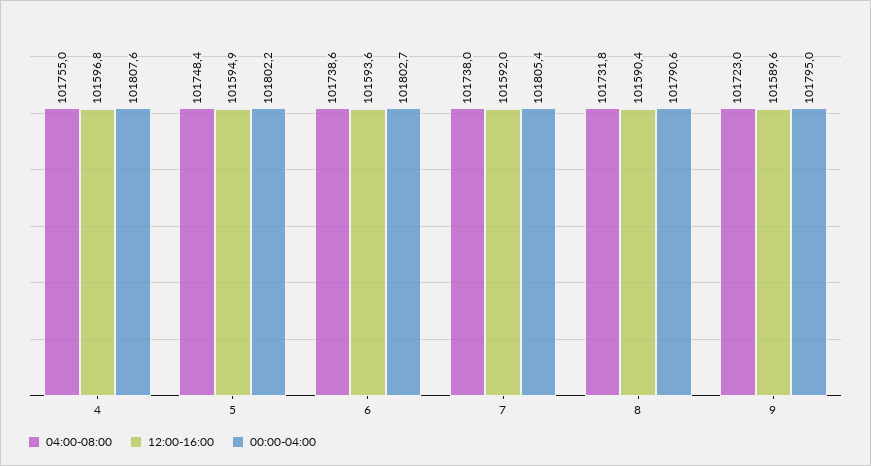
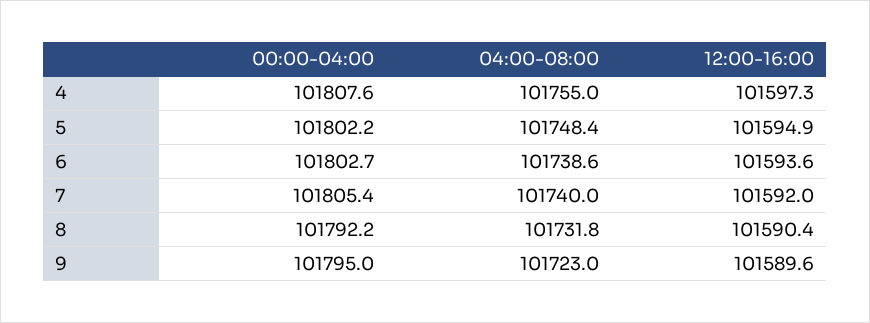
  {
    "04:00-08:00": {
      "4": 101755,
      "5": 101748.4,
      "6": 101738.6,
-     "7": 101738,
+     "7": 101740,
      "8": 101731.8,
      "9": 101723
    },
    "12:00-16:00": {
-     "4": 101596.8,
+     "4": 101597.3,
      "5": 101594.9,
      "6": 101593.6,
      "7": 101592,
      "8": 101590.4,
      "9": 101589.6
    },
    "00:00-04:00": {
      "4": 101807.6,
      "5": 101802.2,
      "6": 101802.7,
      "7": 101805.4,
-     "8": 101790.6,
+     "8": 101792.2,
      "9": 101795
    }
  }

